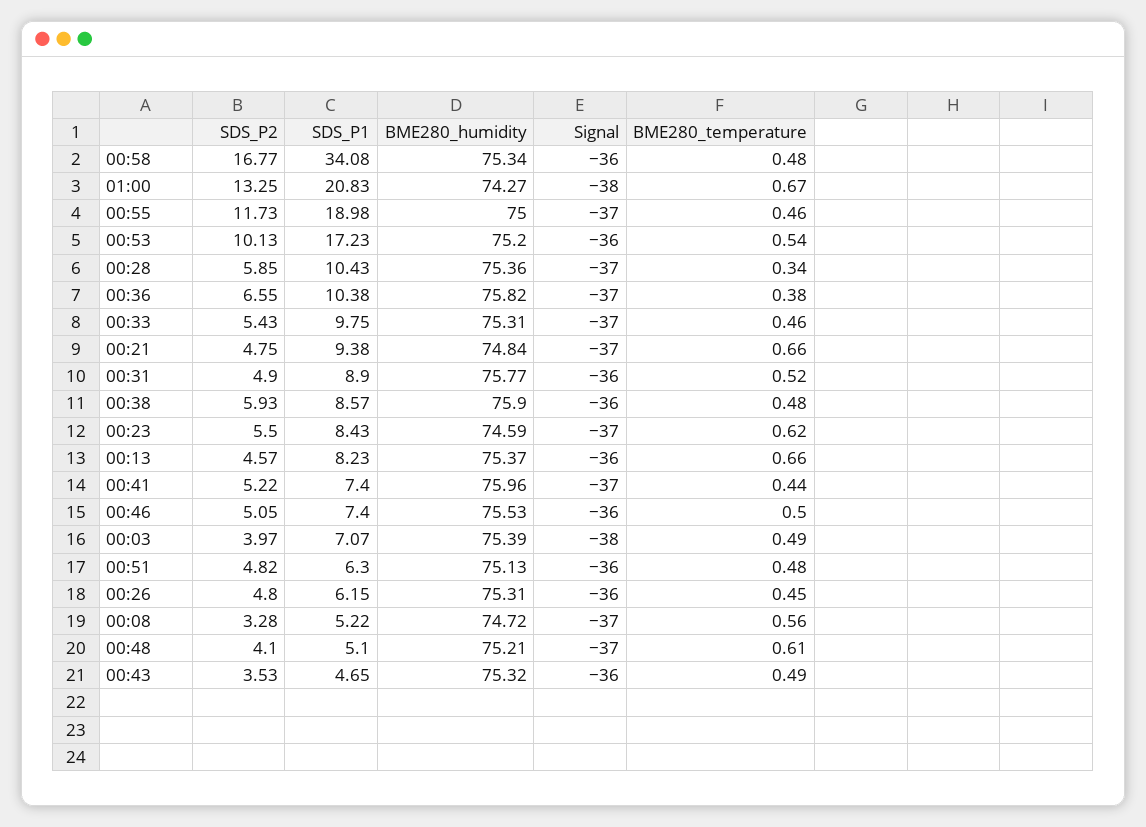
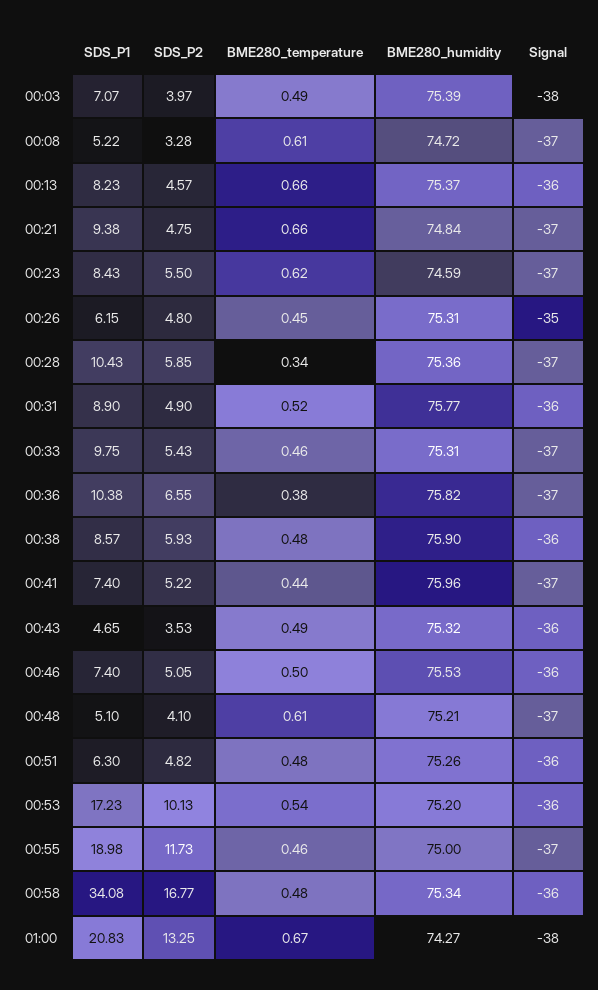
  {
    "SDS_P2": {
      "00:58": 16.77,
      "01:00": 13.25,
      "00:55": 11.73,
      "00:53": 10.13,
      "00:28": 5.85,
      "00:36": 6.55,
      "00:33": 5.43,
      "00:21": 4.75,
      "00:31": 4.9,
      "00:38": 5.93,
      "00:23": 5.5,
      "00:13": 4.57,
      "00:41": 5.22,
      "00:46": 5.05,
      "00:03": 3.97,
      "00:51": 4.82,
      "00:26": 4.8,
      "00:08": 3.28,
      "00:48": 4.1,
      "00:43": 3.53
    },
    "SDS_P1": {
      "00:58": 34.08,
      "01:00": 20.83,
      "00:55": 18.98,
      "00:53": 17.23,
      "00:28": 10.43,
      "00:36": 10.38,
      "00:33": 9.75,
      "00:21": 9.38,
      "00:31": 8.9,
      "00:38": 8.57,
      "00:23": 8.43,
      "00:13": 8.23,
      "00:41": 7.4,
      "00:46": 7.4,
      "00:03": 7.07,
      "00:51": 6.3,
      "00:26": 6.15,
      "00:08": 5.22,
      "00:48": 5.1,
      "00:43": 4.65
    },
    "BME280_humidity": {
      "00:58": 75.34,
      "01:00": 74.27,
      "00:55": 75,
      "00:53": 75.2,
      "00:28": 75.36,
      "00:36": 75.82,
      "00:33": 75.31,
      "00:21": 74.84,
      "00:31": 75.77,
      "00:38": 75.9,
      "00:23": 74.59,
      "00:13": 75.37,
      "00:41": 75.96,
      "00:46": 75.53,
      "00:03": 75.39,
-     "00:51": 75.13,
+     "00:51": 75.26,
      "00:26": 75.31,
      "00:08": 74.72,
      "00:48": 75.21,
      "00:43": 75.32
    },
    "Signal": {
      "00:58": -36,
      "01:00": -38,
      "00:55": -37,
      "00:53": -36,
      "00:28": -37,
      "00:36": -37,
      "00:33": -37,
      "00:21": -37,
      "00:31": -36,
      "00:38": -36,
      "00:23": -37,
      "00:13": -36,
      "00:41": -37,
      "00:46": -36,
      "00:03": -38,
      "00:51": -36,
-     "00:26": -36,
+     "00:26": -35,
      "00:08": -37,
      "00:48": -37,
      "00:43": -36
    },
    "BME280_temperature": {
      "00:58": 0.48,
      "01:00": 0.67,
      "00:55": 0.46,
      "00:53": 0.54,
      "00:28": 0.34,
      "00:36": 0.38,
      "00:33": 0.46,
      "00:21": 0.66,
      "00:31": 0.52,
      "00:38": 0.48,
      "00:23": 0.62,
      "00:13": 0.66,
      "00:41": 0.44,
      "00:46": 0.5,
      "00:03": 0.49,
      "00:51": 0.48,
      "00:26": 0.45,
-     "00:08": 0.56,
+     "00:08": 0.61,
      "00:48": 0.61,
      "00:43": 0.49
    }
  }

